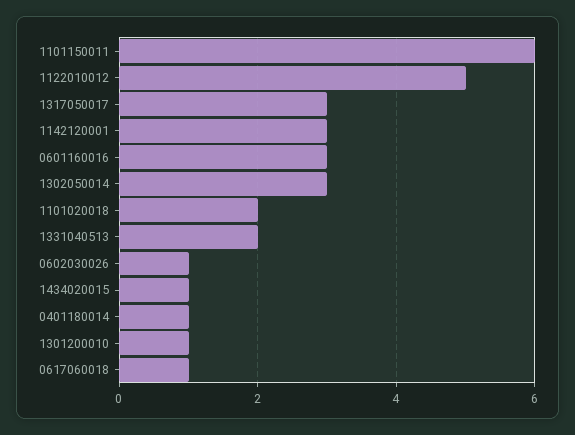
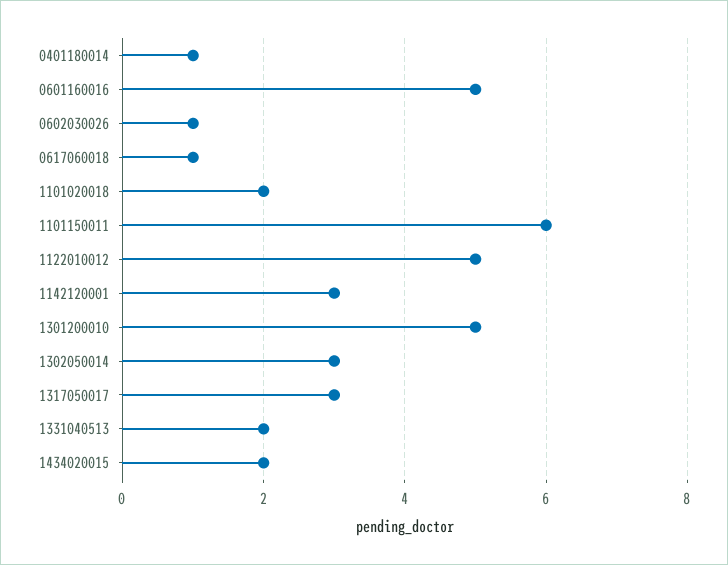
  {
    "1101150011": 6,
    "1122010012": 5,
    "1317050017": 3,
    "1142120001": 3,
-   "0601160016": 3,
+   "0601160016": 5,
    "1302050014": 3,
    "1101020018": 2,
    "1331040513": 2,
    "0602030026": 1,
-   "1434020015": 1,
+   "1434020015": 2,
    "0401180014": 1,
-   "1301200010": 1,
+   "1301200010": 5,
    "0617060018": 1
  }

